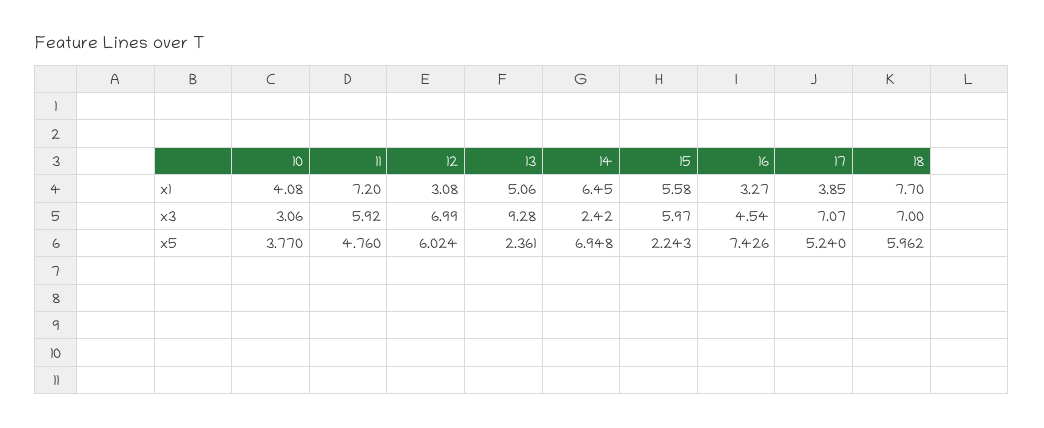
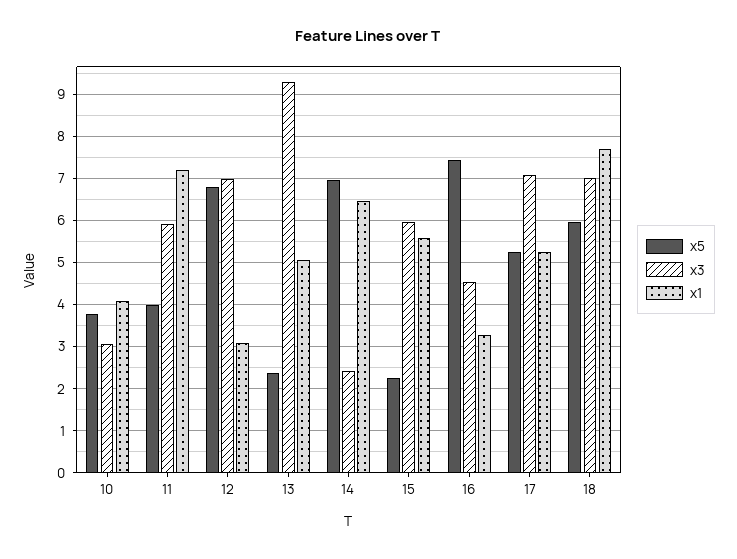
  {
    "x1": {
      "10": 4.08,
      "11": 7.2,
      "12": 3.08,
      "13": 5.06,
      "14": 6.45,
      "15": 5.58,
      "16": 3.27,
-     "17": 3.85,
+     "17": 5.2,
      "18": 7.7
    },
    "x3": {
      "10": 3.06,
      "11": 5.92,
      "12": 6.99,
      "13": 9.28,
      "14": 2.42,
      "15": 5.97,
      "16": 4.54,
      "17": 7.07,
      "18": 7
    },
    "x5": {
      "10": 3.77,
-     "11": 4.76,
+     "11": 4,
-     "12": 6.024,
+     "12": 6.8,
      "13": 2.361,
      "14": 6.948,
      "15": 2.243,
      "16": 7.426,
      "17": 5.24,
      "18": 5.962
    }
  }

